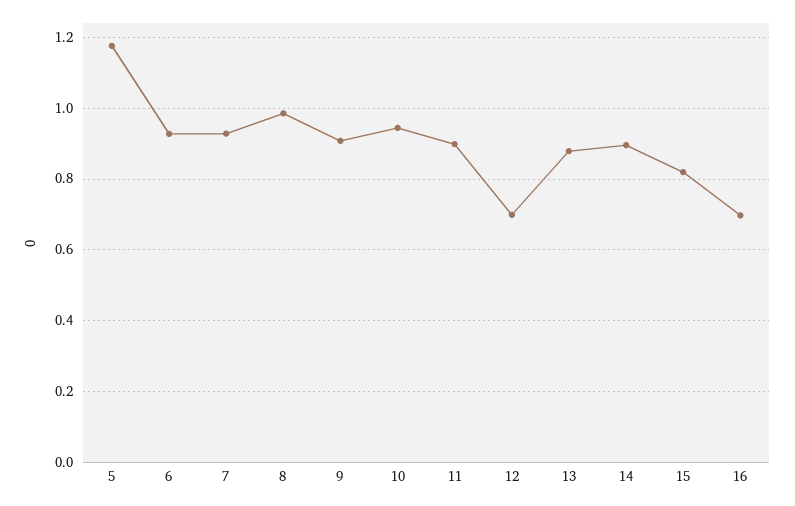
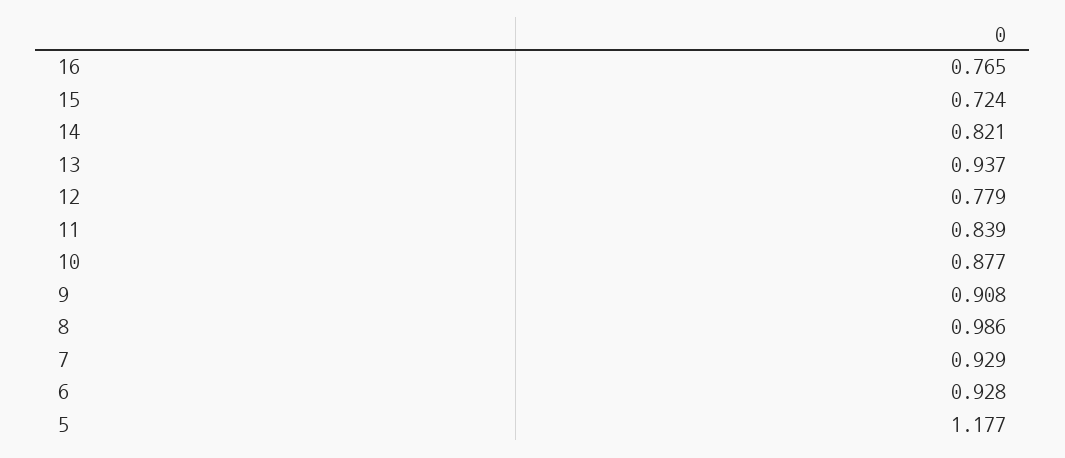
  {
    "5": 1.177,
    "6": 0.928,
    "7": 0.929,
    "8": 0.986,
    "9": 0.908,
-   "10": 0.94,
+   "10": 0.877,
-   "11": 0.9,
+   "11": 0.839,
-   "12": 0.7,
+   "12": 0.779,
-   "13": 0.88,
+   "13": 0.937,
-   "14": 0.9,
+   "14": 0.821,
-   "15": 0.82,
+   "15": 0.724,
-   "16": 0.7
+   "16": 0.765
  }

